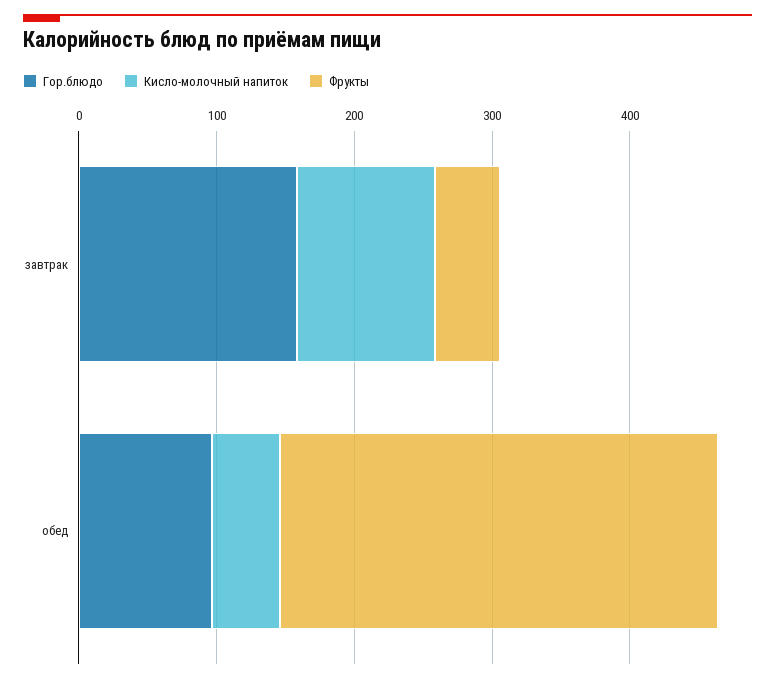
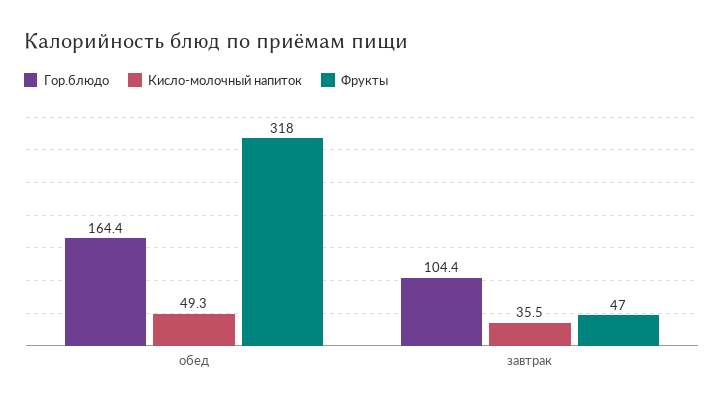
  {
    "Гор.блюдо": {
-     "завтрак": 160,
+     "завтрак": 104.4,
-     "обед": 100
+     "обед": 164.4
    },
    "Кисло-молочный напиток": {
-     "завтрак": 100,
+     "завтрак": 35.5,
      "обед": 49.3
    },
    "Фрукты": {
      "завтрак": 47,
      "обед": 318
    }
  }

